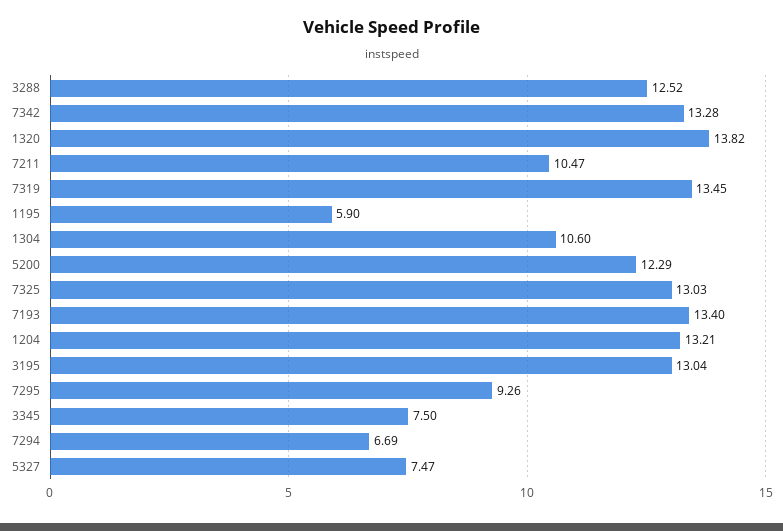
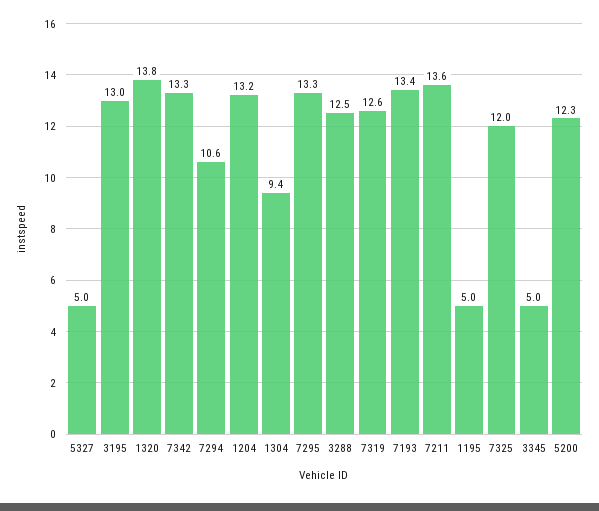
  {
    "3288": 12.52,
    "7342": 13.28,
    "1320": 13.82,
-   "7211": 10.47,
+   "7211": 13.6,
-   "7319": 13.45,
+   "7319": 12.6,
-   "1195": 5.9,
+   "1195": 5,
-   "1304": 10.6,
+   "1304": 9.4,
    "5200": 12.29,
-   "7325": 13.03,
+   "7325": 12,
    "7193": 13.4,
    "1204": 13.21,
    "3195": 13.04,
-   "7295": 9.26,
+   "7295": 13.3,
-   "3345": 7.5,
+   "3345": 5,
-   "7294": 6.69,
+   "7294": 10.6,
-   "5327": 7.47
+   "5327": 5
  }

